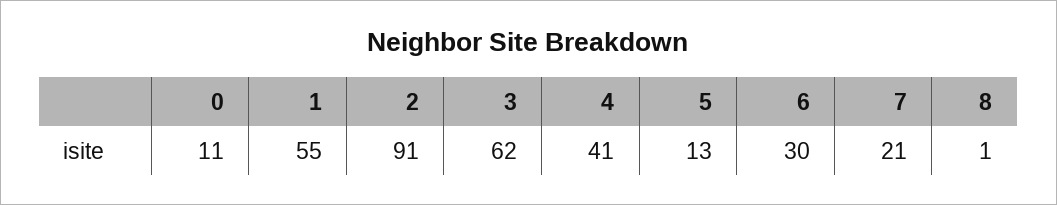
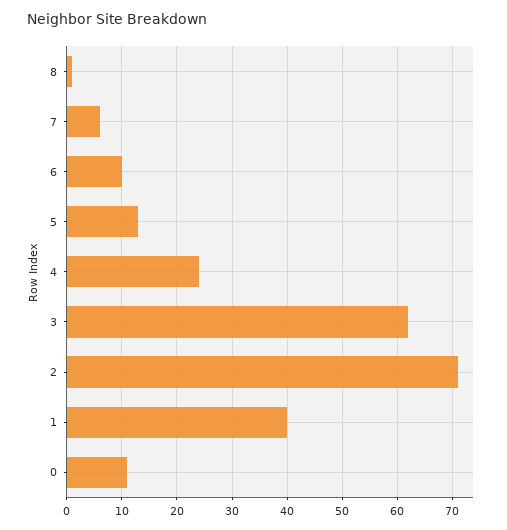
  {
    "0": 11,
-   "1": 55,
+   "1": 40,
-   "2": 91,
+   "2": 70,
    "3": 62,
-   "4": 41,
+   "4": 25,
    "5": 13,
-   "6": 30,
+   "6": 10,
-   "7": 21,
+   "7": 5,
    "8": 1
  }

